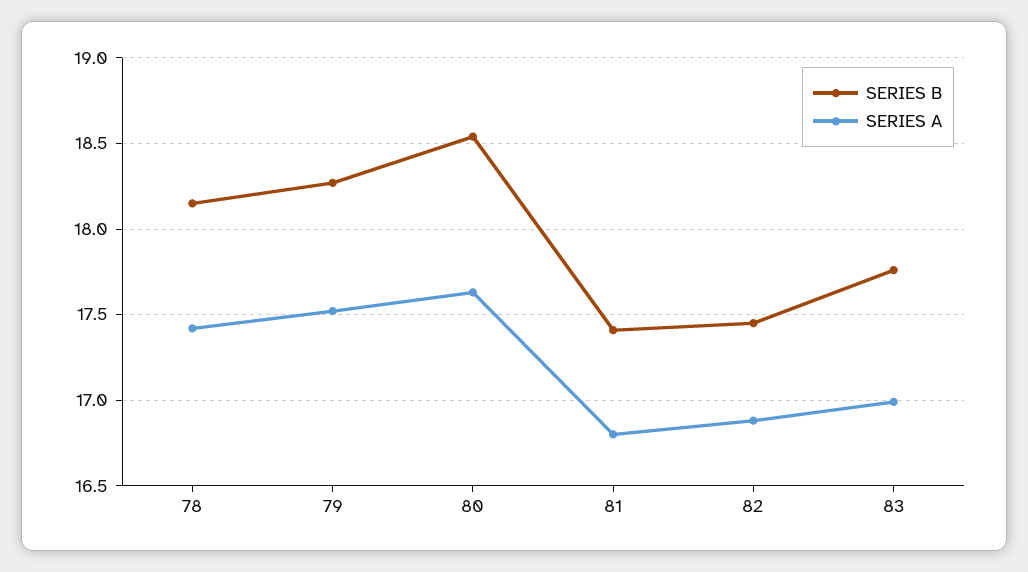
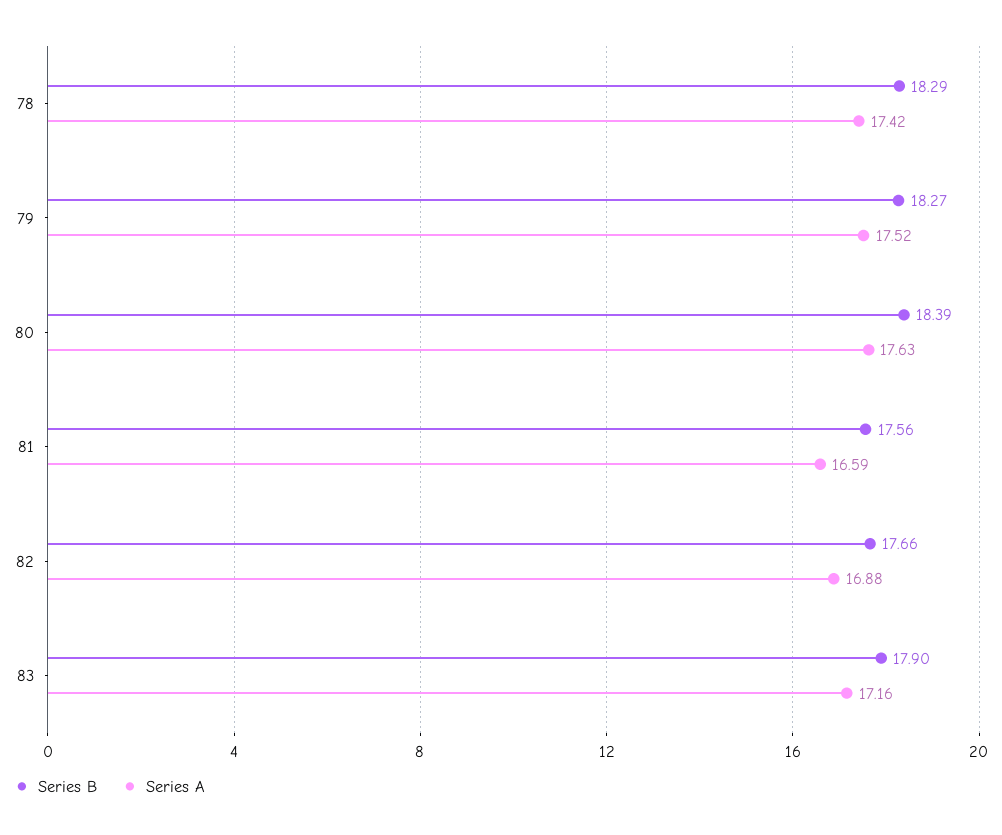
  {
    "SERIES B": {
-     "78": 18.15,
+     "78": 18.29,
      "79": 18.27,
-     "80": 18.55,
+     "80": 18.39,
-     "81": 17.4,
+     "81": 17.56,
-     "82": 17.45,
+     "82": 17.66,
-     "83": 17.75
+     "83": 17.9
    },
    "SERIES A": {
      "78": 17.42,
      "79": 17.52,
      "80": 17.63,
-     "81": 16.8,
+     "81": 16.59,
      "82": 16.88,
-     "83": 17
+     "83": 17.16
    }
  }

